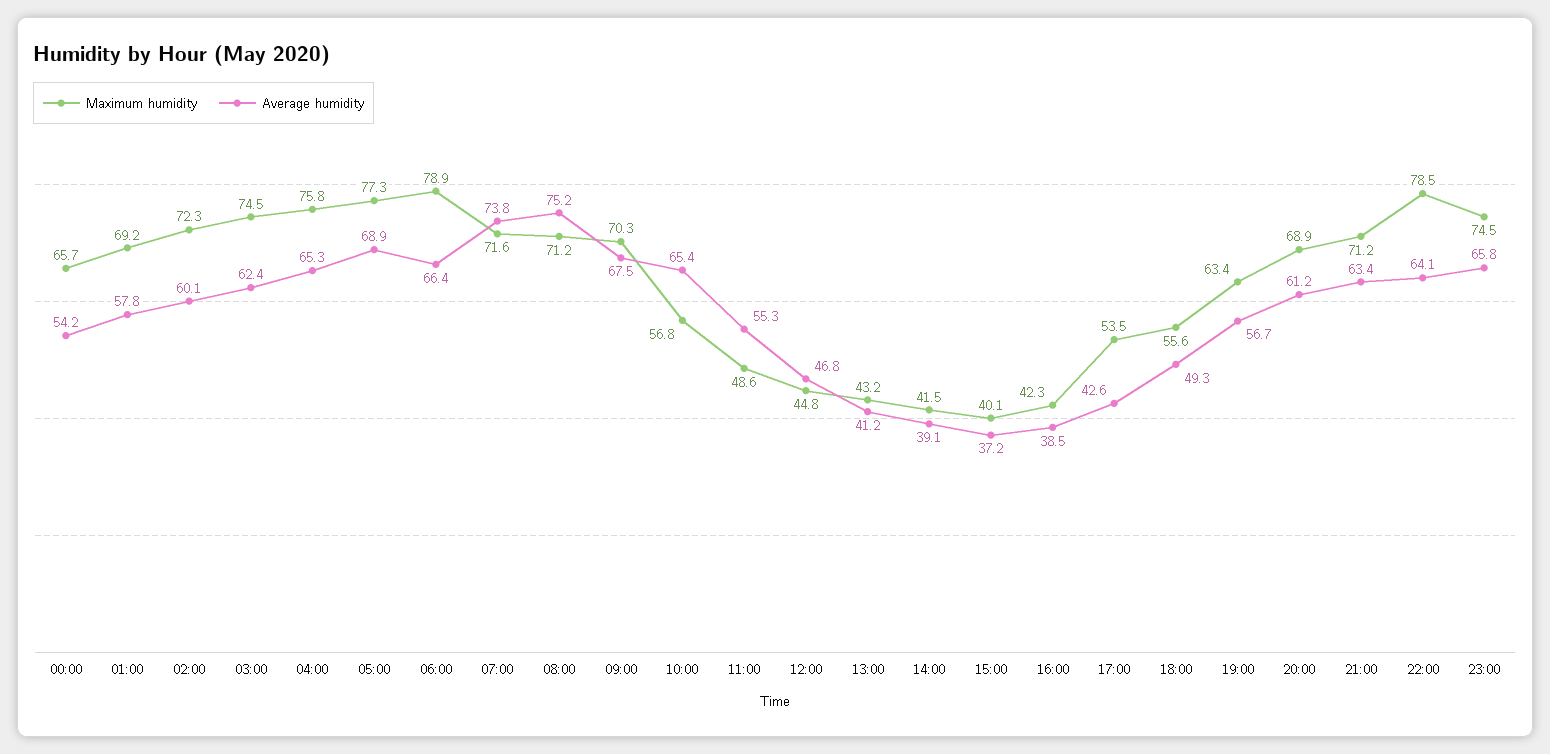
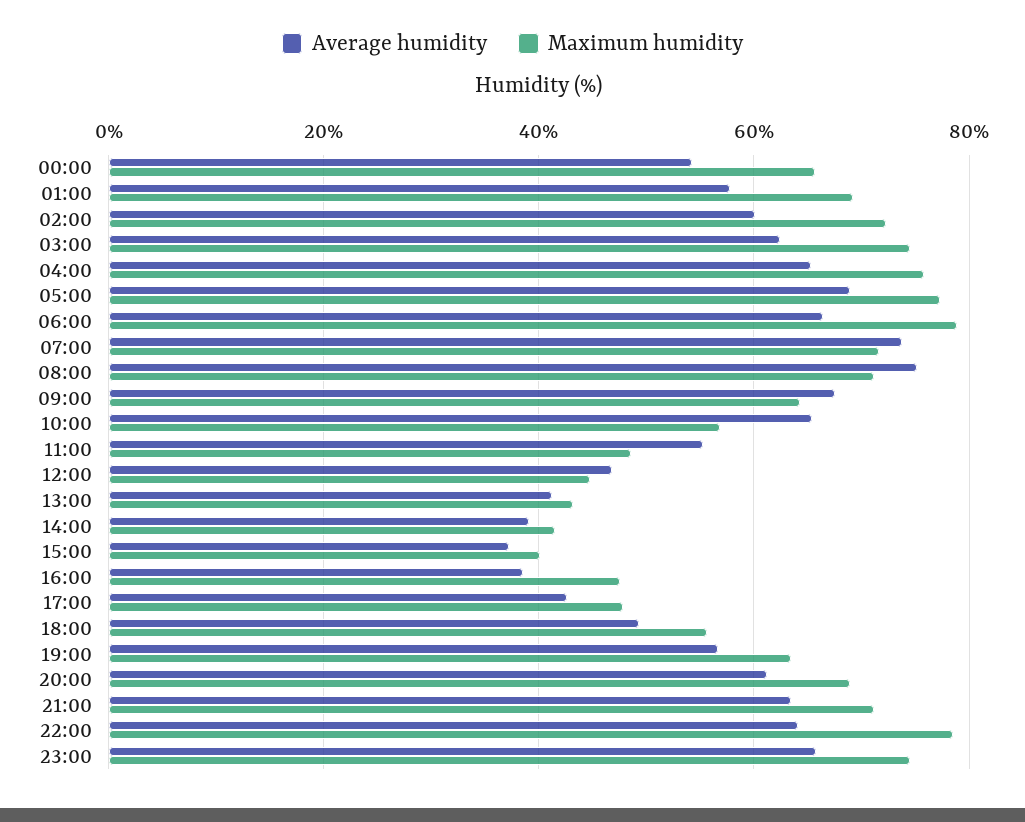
  {
    "Maximum humidity": {
      "00:00": 65.7,
      "01:00": 69.2,
      "02:00": 72.3,
      "03:00": 74.5,
      "04:00": 75.8,
      "05:00": 77.3,
      "06:00": 78.9,
      "07:00": 71.6,
      "08:00": 71.2,
-     "09:00": 70.3,
+     "09:00": 64,
      "10:00": 56.8,
      "11:00": 48.6,
      "12:00": 44.8,
      "13:00": 43.2,
      "14:00": 41.5,
      "15:00": 40.1,
-     "16:00": 42.3,
+     "16:00": 48,
-     "17:00": 53.5,
+     "17:00": 48,
      "18:00": 55.6,
      "19:00": 63.4,
      "20:00": 68.9,
      "21:00": 71.2,
      "22:00": 78.5,
      "23:00": 74.5
    },
    "Average humidity": {
      "00:00": 54.2,
      "01:00": 57.8,
      "02:00": 60.1,
      "03:00": 62.4,
      "04:00": 65.3,
      "05:00": 68.9,
      "06:00": 66.4,
      "07:00": 73.8,
      "08:00": 75.2,
      "09:00": 67.5,
      "10:00": 65.4,
      "11:00": 55.3,
      "12:00": 46.8,
      "13:00": 41.2,
      "14:00": 39.1,
      "15:00": 37.2,
      "16:00": 38.5,
      "17:00": 42.6,
      "18:00": 49.3,
      "19:00": 56.7,
      "20:00": 61.2,
      "21:00": 63.4,
      "22:00": 64.1,
      "23:00": 65.8
    }
  }

